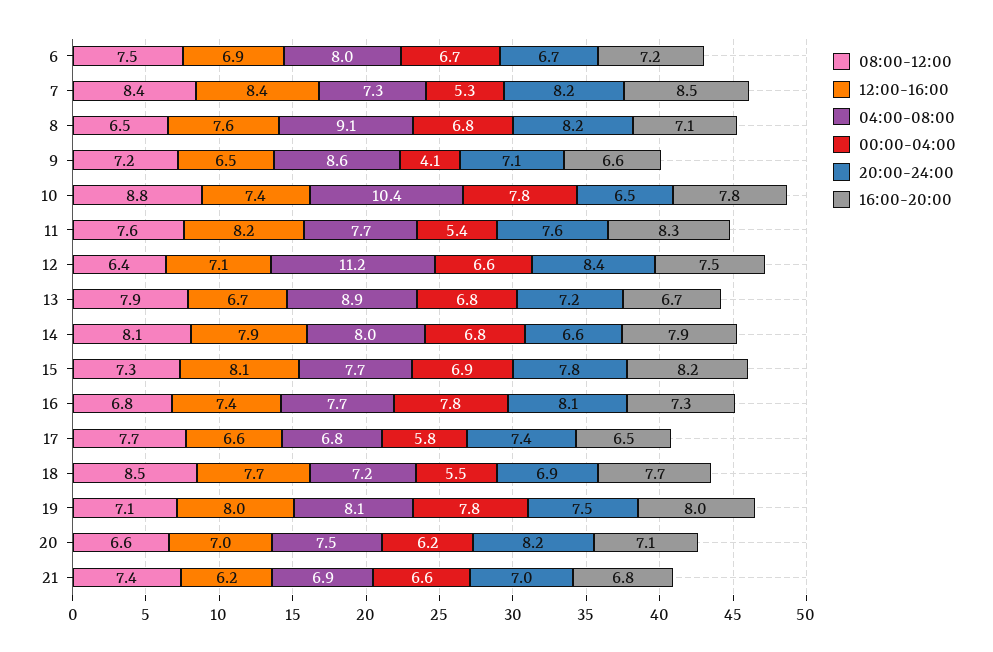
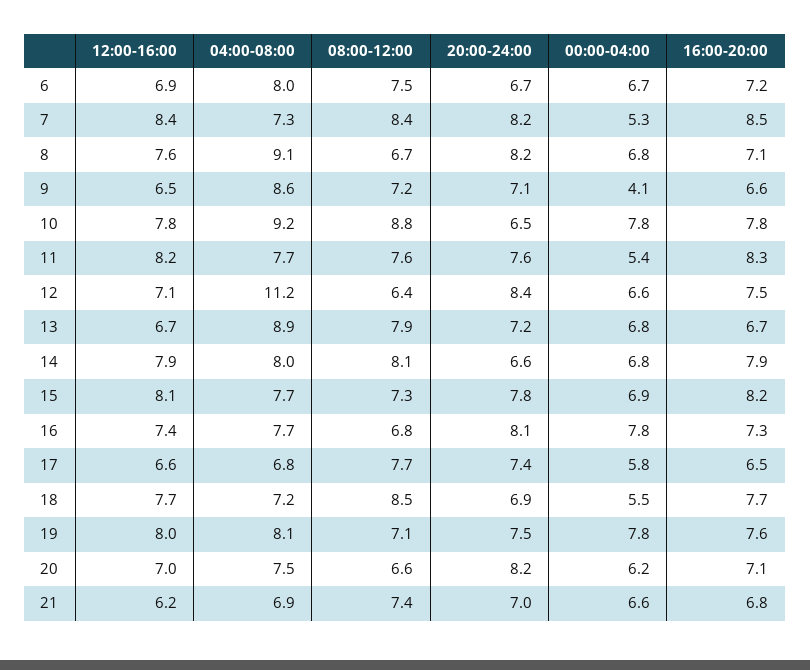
  {
    "08:00-12:00": {
      "6": 7.5,
      "7": 8.4,
-     "8": 6.5,
+     "8": 6.7,
      "9": 7.2,
      "10": 8.8,
      "11": 7.6,
      "12": 6.4,
      "13": 7.9,
      "14": 8.1,
      "15": 7.3,
      "16": 6.8,
      "17": 7.7,
      "18": 8.5,
      "19": 7.1,
      "20": 6.6,
      "21": 7.4
    },
    "12:00-16:00": {
      "6": 6.9,
      "7": 8.4,
      "8": 7.6,
      "9": 6.5,
-     "10": 7.4,
+     "10": 7.8,
      "11": 8.2,
      "12": 7.1,
      "13": 6.7,
      "14": 7.9,
      "15": 8.1,
      "16": 7.4,
      "17": 6.6,
      "18": 7.7,
      "19": 8,
      "20": 7,
      "21": 6.2
    },
    "04:00-08:00": {
      "6": 8,
      "7": 7.3,
      "8": 9.1,
      "9": 8.6,
-     "10": 10.4,
+     "10": 9.2,
      "11": 7.7,
      "12": 11.2,
      "13": 8.9,
      "14": 8,
      "15": 7.7,
      "16": 7.7,
      "17": 6.8,
      "18": 7.2,
      "19": 8.1,
      "20": 7.5,
      "21": 6.9
    },
    "00:00-04:00": {
      "6": 6.7,
      "7": 5.3,
      "8": 6.8,
      "9": 4.1,
      "10": 7.8,
      "11": 5.4,
      "12": 6.6,
      "13": 6.8,
      "14": 6.8,
      "15": 6.9,
      "16": 7.8,
      "17": 5.8,
      "18": 5.5,
      "19": 7.8,
      "20": 6.2,
      "21": 6.6
    },
    "20:00-24:00": {
      "6": 6.7,
      "7": 8.2,
      "8": 8.2,
      "9": 7.1,
      "10": 6.5,
      "11": 7.6,
      "12": 8.4,
      "13": 7.2,
      "14": 6.6,
      "15": 7.8,
      "16": 8.1,
      "17": 7.4,
      "18": 6.9,
      "19": 7.5,
      "20": 8.2,
      "21": 7
    },
    "16:00-20:00": {
      "6": 7.2,
      "7": 8.5,
      "8": 7.1,
      "9": 6.6,
      "10": 7.8,
      "11": 8.3,
      "12": 7.5,
      "13": 6.7,
      "14": 7.9,
      "15": 8.2,
      "16": 7.3,
      "17": 6.5,
      "18": 7.7,
-     "19": 8,
+     "19": 7.6,
      "20": 7.1,
      "21": 6.8
    }
  }

